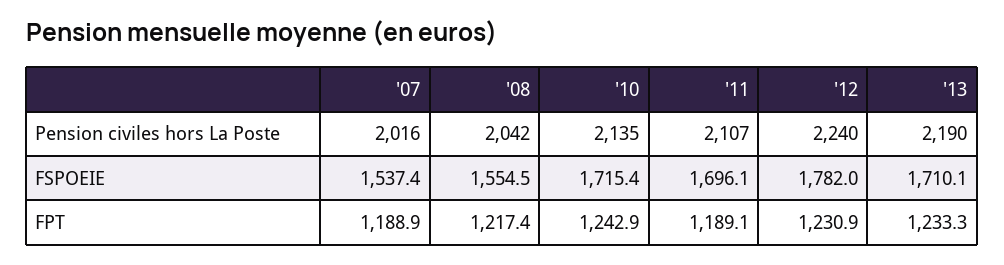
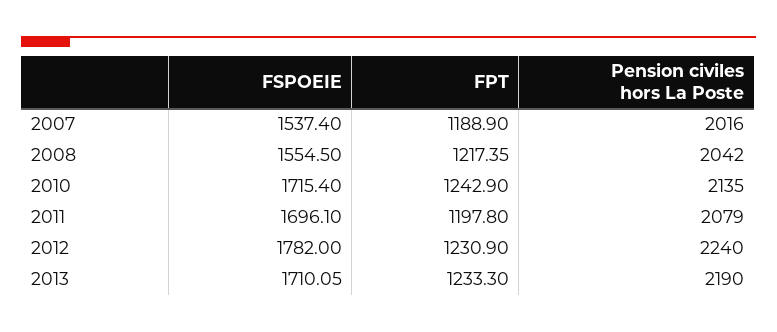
  {
    "'07": {
      "Pension civiles hors La Poste": 2016,
      "FSPOEIE": 1537.4,
      "FPT": 1188.9
    },
    "'08": {
      "Pension civiles hors La Poste": 2042,
      "FSPOEIE": 1554.5,
      "FPT": 1217.35
    },
    "'10": {
      "Pension civiles hors La Poste": 2135,
      "FSPOEIE": 1715.4,
      "FPT": 1242.9
    },
    "'11": {
-     "Pension civiles hors La Poste": 2107,
+     "Pension civiles hors La Poste": 2079,
      "FSPOEIE": 1696.1,
-     "FPT": 1189.1
+     "FPT": 1197.8
    },
    "'12": {
      "Pension civiles hors La Poste": 2240,
      "FSPOEIE": 1782,
      "FPT": 1230.9
    },
    "'13": {
      "Pension civiles hors La Poste": 2190,
      "FSPOEIE": 1710.05,
      "FPT": 1233.3
    }
  }

